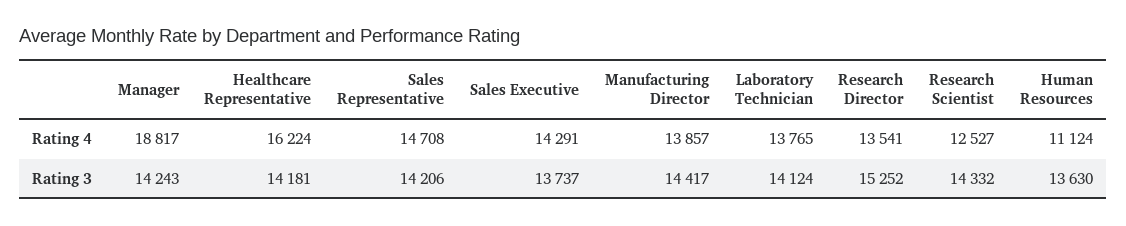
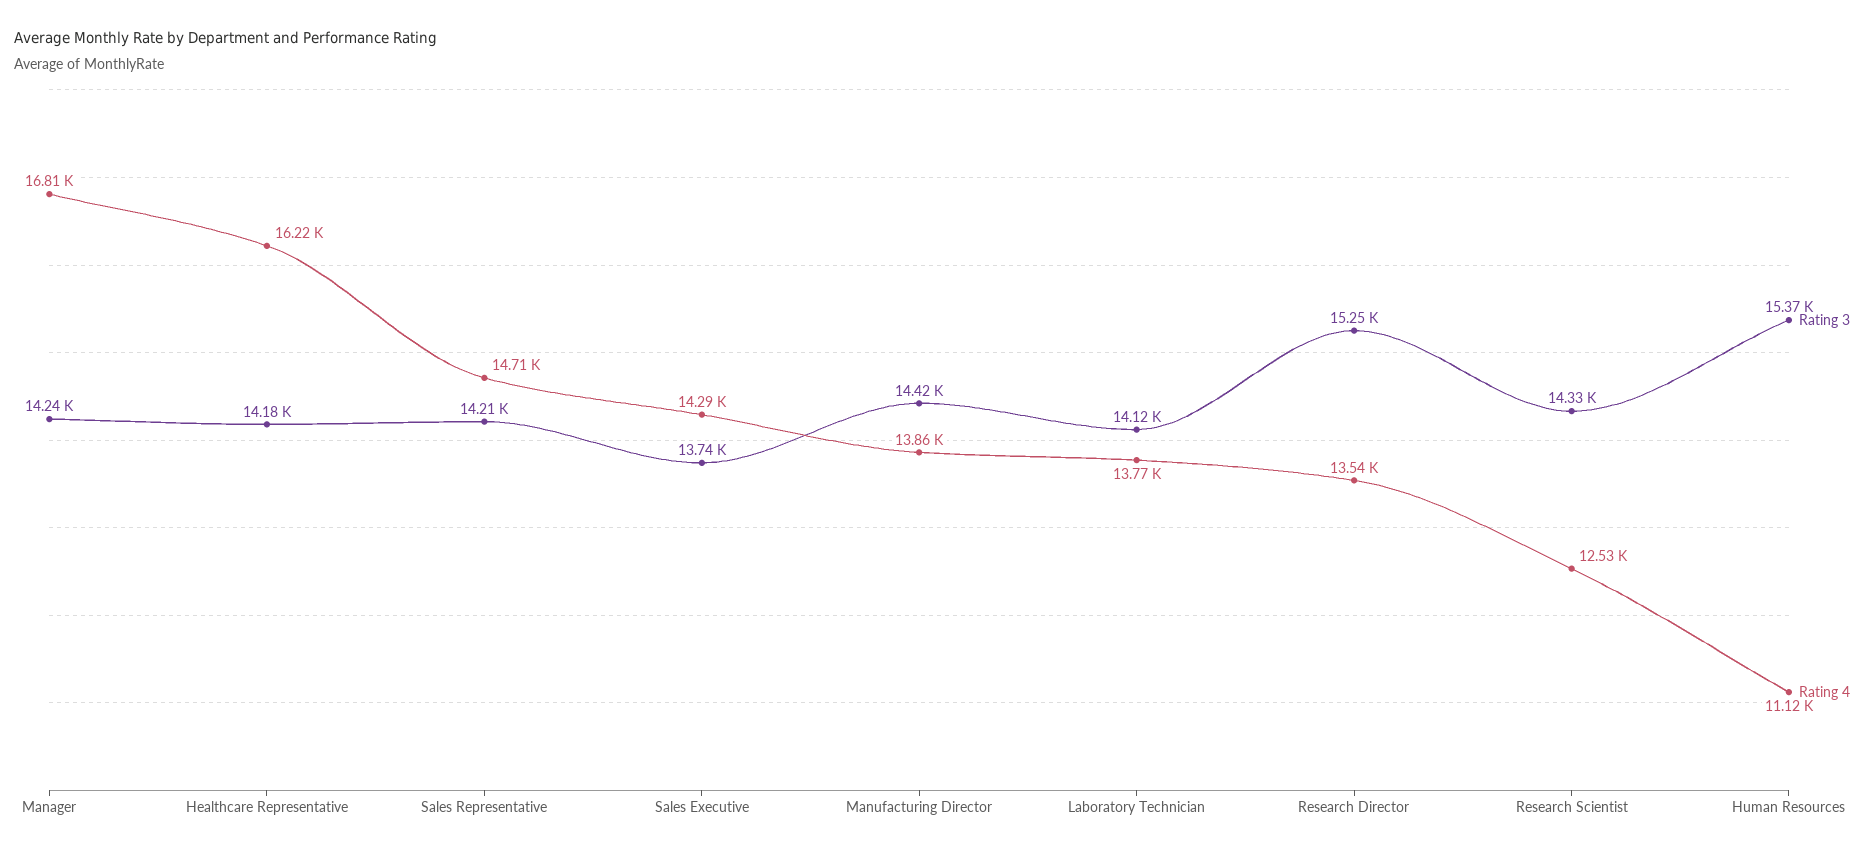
  {
    "Rating 4": {
-     "Manager": 18817,
+     "Manager": 16810,
      "Healthcare Representative": 16224,
      "Sales Representative": 14708,
      "Sales Executive": 14291,
      "Manufacturing Director": 13857,
      "Laboratory Technician": 13765,
      "Research Director": 13541,
      "Research Scientist": 12527,
      "Human Resources": 11124
    },
    "Rating 3": {
      "Manager": 14243,
      "Healthcare Representative": 14181,
      "Sales Representative": 14206,
      "Sales Executive": 13737,
      "Manufacturing Director": 14417,
      "Laboratory Technician": 14124,
      "Research Director": 15252,
      "Research Scientist": 14332,
-     "Human Resources": 13630
+     "Human Resources": 15370
    }
  }

